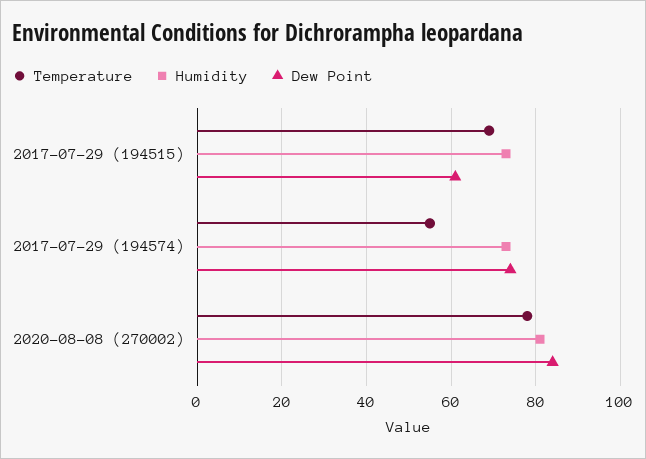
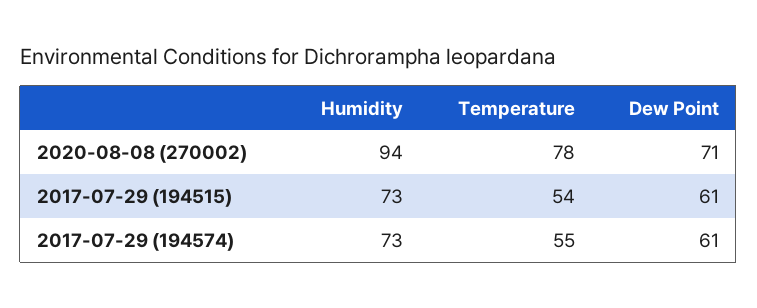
  {
    "Temperature": {
-     "2017-07-29 (194515)": 70,
+     "2017-07-29 (194515)": 54,
      "2017-07-29 (194574)": 55,
      "2020-08-08 (270002)": 78
    },
    "Humidity": {
      "2017-07-29 (194515)": 73,
      "2017-07-29 (194574)": 73,
-     "2020-08-08 (270002)": 80
+     "2020-08-08 (270002)": 94
    },
    "Dew Point": {
      "2017-07-29 (194515)": 61,
-     "2017-07-29 (194574)": 75,
+     "2017-07-29 (194574)": 61,
-     "2020-08-08 (270002)": 85
+     "2020-08-08 (270002)": 71
    }
  }

